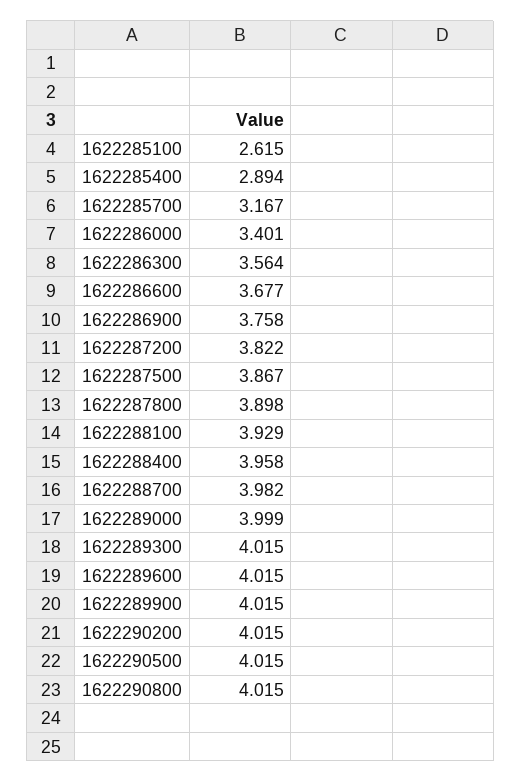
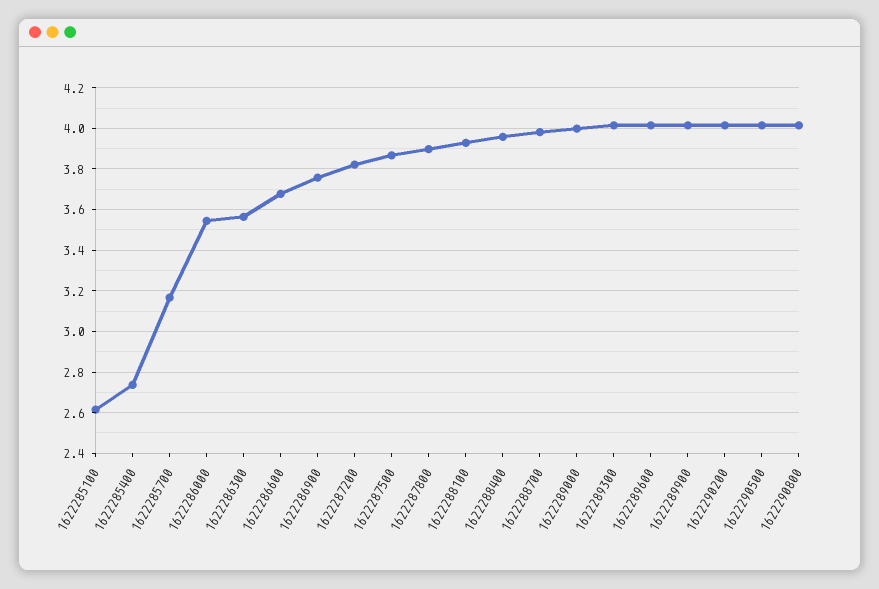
  {
    "1622285100": 2.615,
-   "1622285400": 2.894,
+   "1622285400": 2.75,
    "1622285700": 3.167,
-   "1622286000": 3.401,
+   "1622286000": 3.55,
    "1622286300": 3.564,
    "1622286600": 3.677,
    "1622286900": 3.758,
    "1622287200": 3.822,
    "1622287500": 3.867,
    "1622287800": 3.898,
    "1622288100": 3.929,
    "1622288400": 3.958,
    "1622288700": 3.982,
    "1622289000": 3.999,
    "1622289300": 4.015,
    "1622289600": 4.015,
    "1622289900": 4.015,
    "1622290200": 4.015,
    "1622290500": 4.015,
    "1622290800": 4.015
  }

